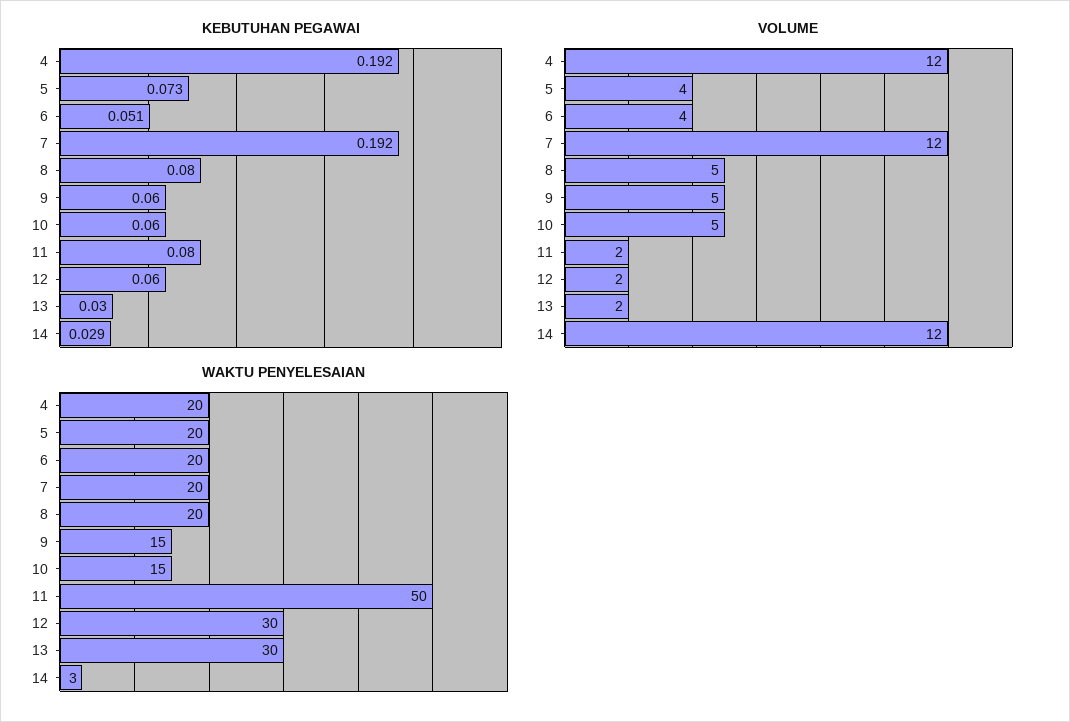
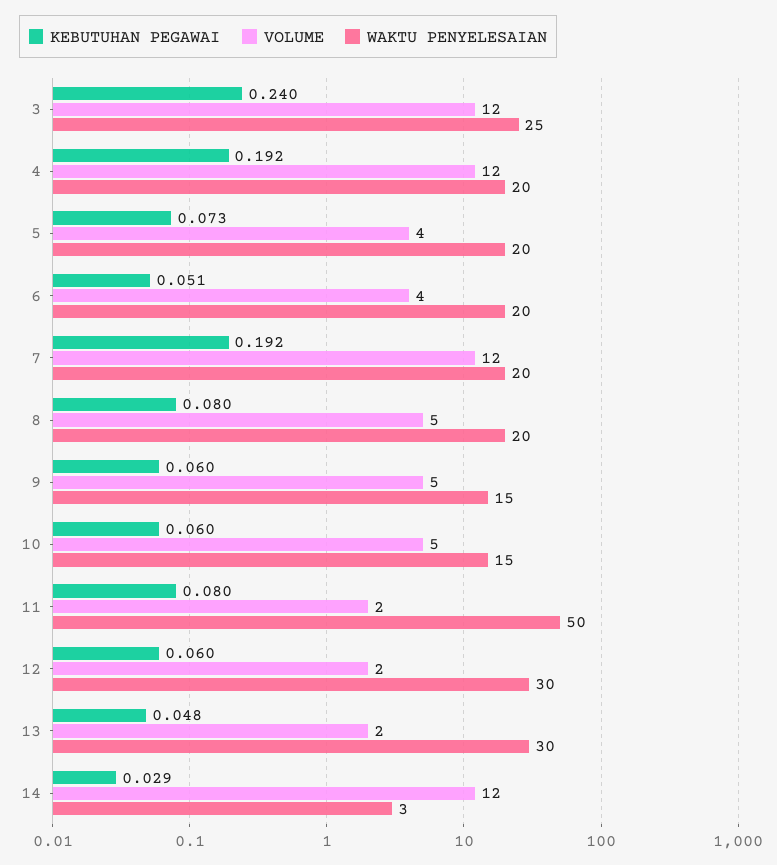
  {
    "KEBUTUHAN PEGAWAI": {
      "4": 0.192,
      "5": 0.073,
      "6": 0.051,
      "7": 0.192,
      "8": 0.08,
      "9": 0.06,
      "10": 0.06,
      "11": 0.08,
      "12": 0.06,
-     "13": 0.03,
+     "13": 0.048,
-     "14": 0.029
+     "14": 0.029,
+     "3": 0.24
    },
    "VOLUME": {
      "4": 12,
      "5": 4,
      "6": 4,
      "7": 12,
      "8": 5,
      "9": 5,
      "10": 5,
      "11": 2,
      "12": 2,
      "13": 2,
-     "14": 12
+     "14": 12,
+     "3": 12
    },
    "WAKTU PENYELESAIAN": {
      "4": 20,
      "5": 20,
      "6": 20,
      "7": 20,
      "8": 20,
      "9": 15,
      "10": 15,
      "11": 50,
      "12": 30,
      "13": 30,
-     "14": 3
+     "14": 3,
+     "3": 25
    }
  }

